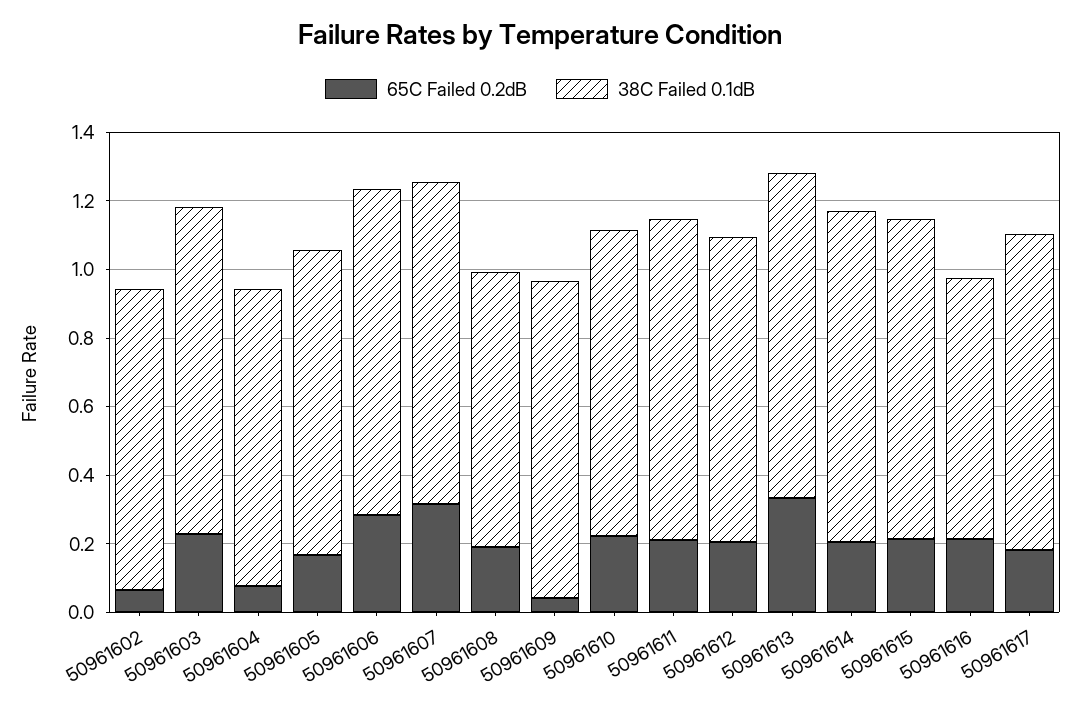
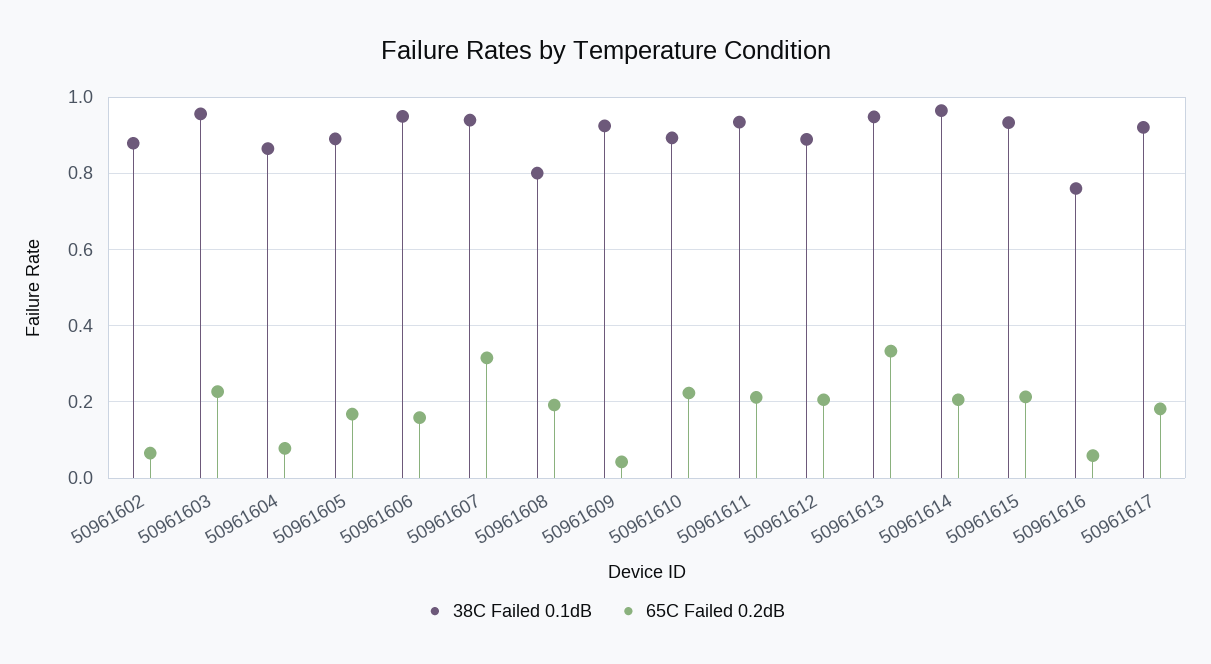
  {
    "65C Failed 0.2dB": {
      "50961602": 0.06,
      "50961603": 0.22,
      "50961604": 0.08,
      "50961605": 0.16,
-     "50961606": 0.3,
+     "50961606": 0.16,
      "50961607": 0.32,
      "50961608": 0.2,
      "50961609": 0.04,
      "50961610": 0.22,
      "50961611": 0.22,
      "50961612": 0.2,
      "50961613": 0.34,
      "50961614": 0.2,
      "50961615": 0.22,
-     "50961616": 0.2,
+     "50961616": 0.06,
      "50961617": 0.18
    },
    "38C Failed 0.1dB": {
      "50961602": 0.88,
      "50961603": 0.96,
      "50961604": 0.86,
      "50961605": 0.9,
      "50961606": 0.94,
      "50961607": 0.94,
      "50961608": 0.8,
      "50961609": 0.92,
      "50961610": 0.9,
      "50961611": 0.94,
      "50961612": 0.88,
      "50961613": 0.94,
      "50961614": 0.96,
      "50961615": 0.94,
      "50961616": 0.76,
      "50961617": 0.92
    }
  }

